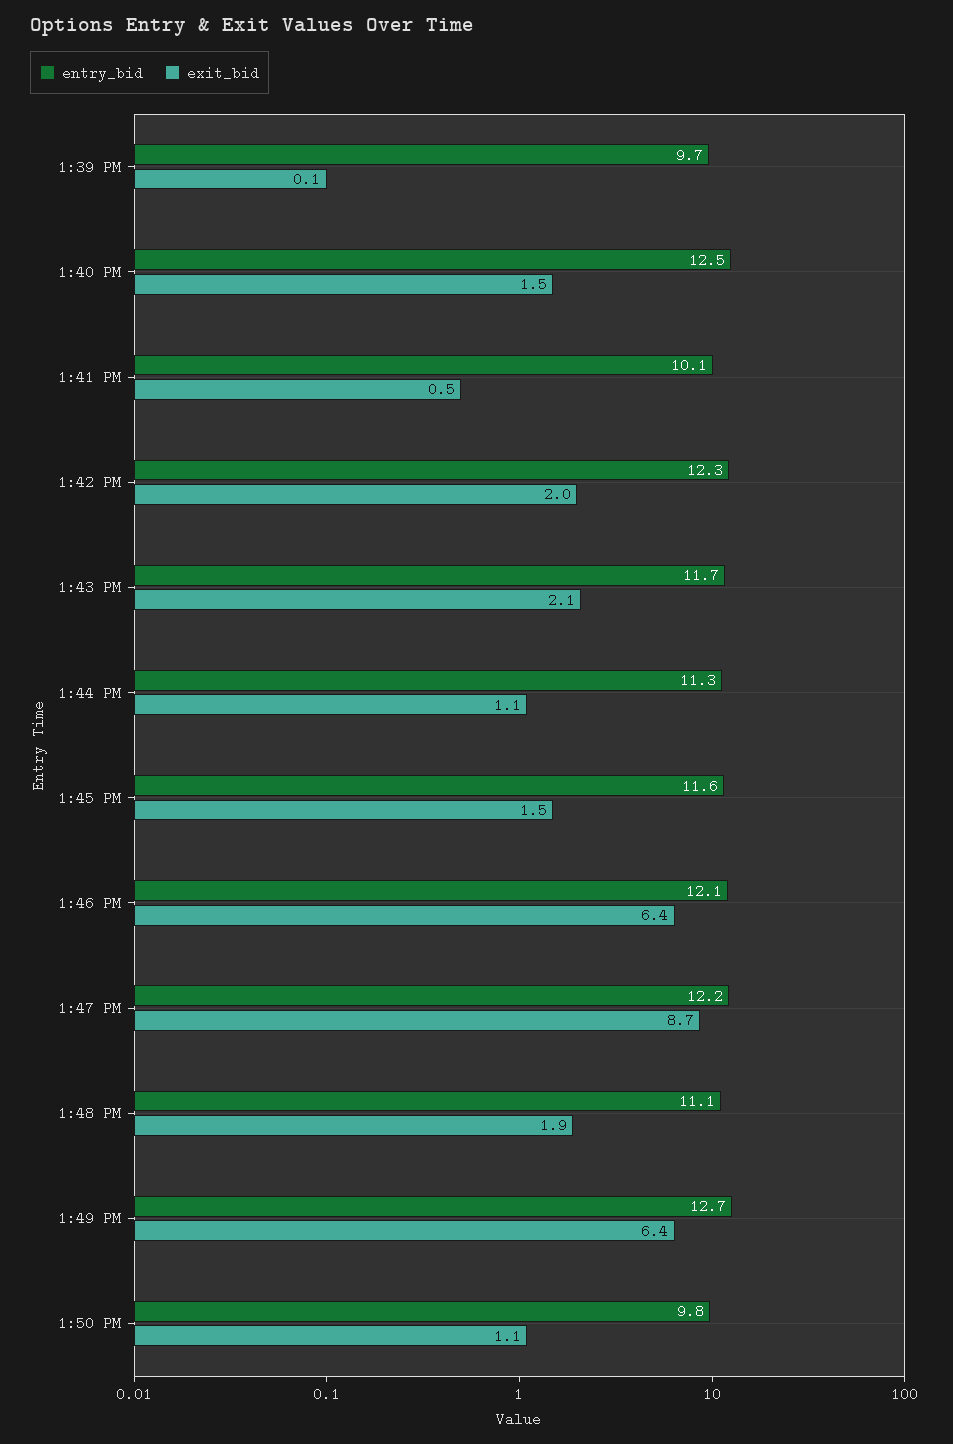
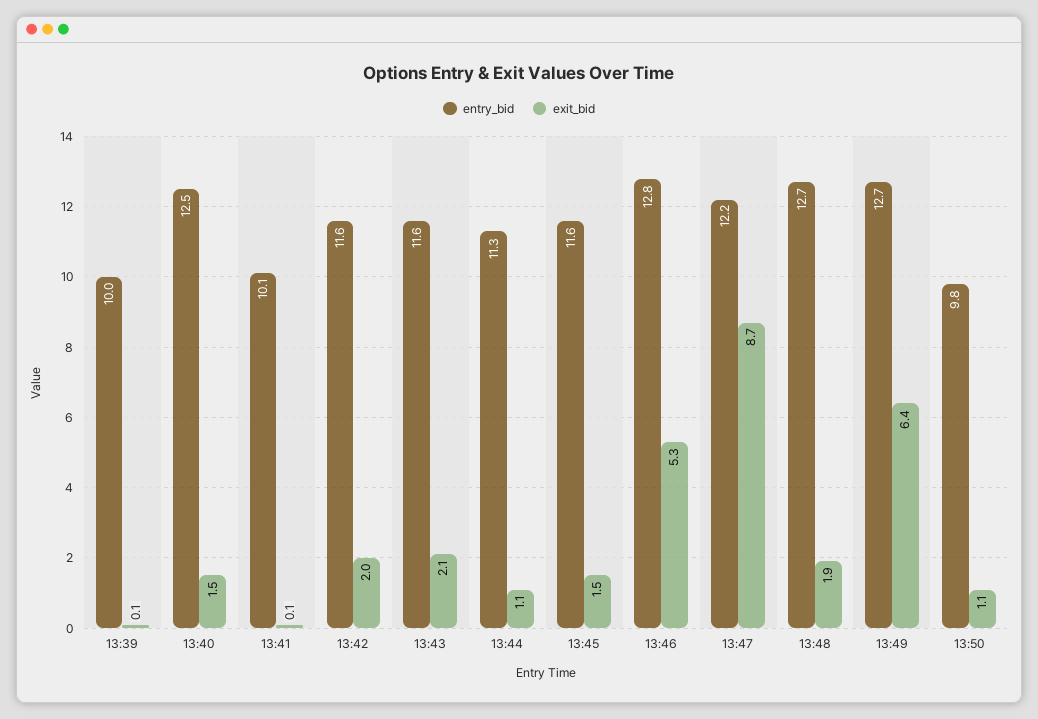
  {
    "entry_bid": {
-     "1:39 PM": 9.7,
+     "1:39 PM": 10,
      "1:40 PM": 12.5,
      "1:41 PM": 10.1,
-     "1:42 PM": 12.3,
+     "1:42 PM": 11.6,
-     "1:43 PM": 11.7,
+     "1:43 PM": 11.6,
      "1:44 PM": 11.3,
      "1:45 PM": 11.6,
-     "1:46 PM": 12.1,
+     "1:46 PM": 12.8,
      "1:47 PM": 12.2,
-     "1:48 PM": 11.1,
+     "1:48 PM": 12.7,
      "1:49 PM": 12.7,
      "1:50 PM": 9.8
    },
    "exit_bid": {
      "1:39 PM": 0.1,
      "1:40 PM": 1.5,
-     "1:41 PM": 0.5,
+     "1:41 PM": 0.1,
      "1:42 PM": 2,
      "1:43 PM": 2.1,
      "1:44 PM": 1.1,
      "1:45 PM": 1.5,
-     "1:46 PM": 6.4,
+     "1:46 PM": 5.3,
      "1:47 PM": 8.7,
      "1:48 PM": 1.9,
      "1:49 PM": 6.4,
      "1:50 PM": 1.1
    }
  }

